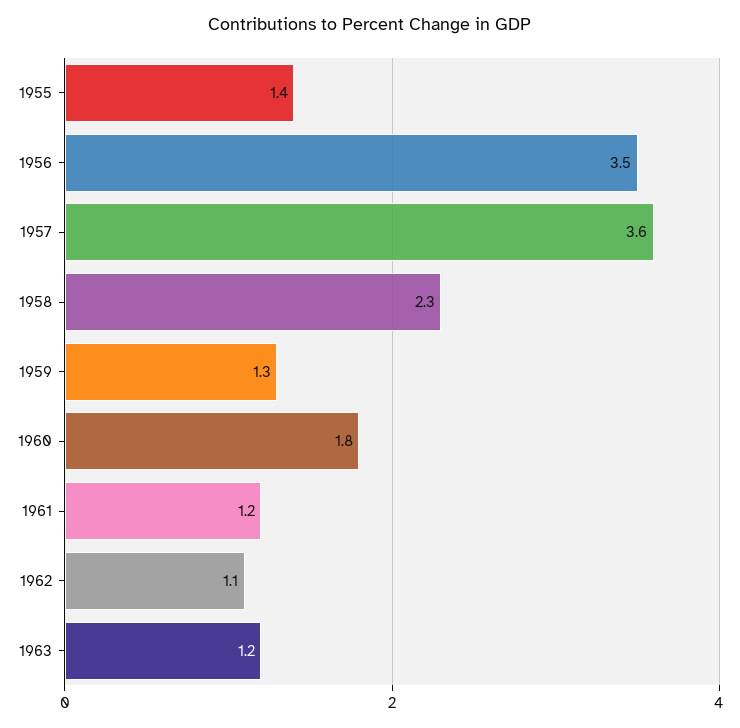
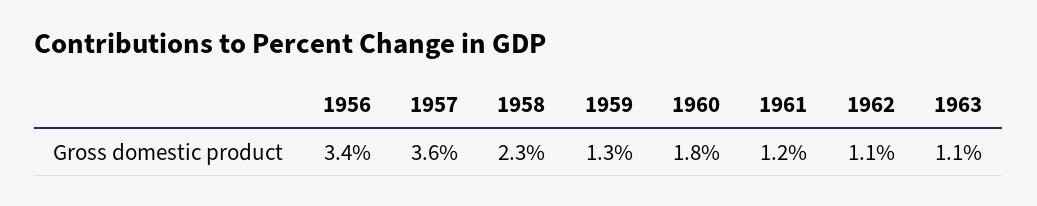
  {
-   "1955": 1.4,
-   "1956": 3.5,
+   "1956": 3.4,
    "1957": 3.6,
    "1958": 2.3,
    "1959": 1.3,
    "1960": 1.8,
    "1961": 1.2,
    "1962": 1.1,
-   "1963": 1.2
+   "1963": 1.1
  }

